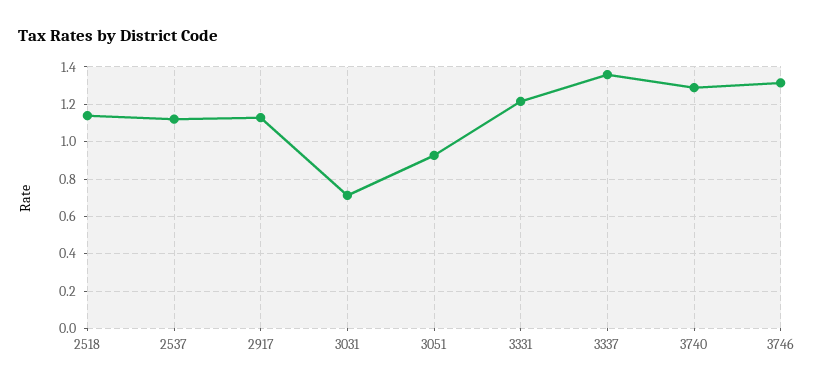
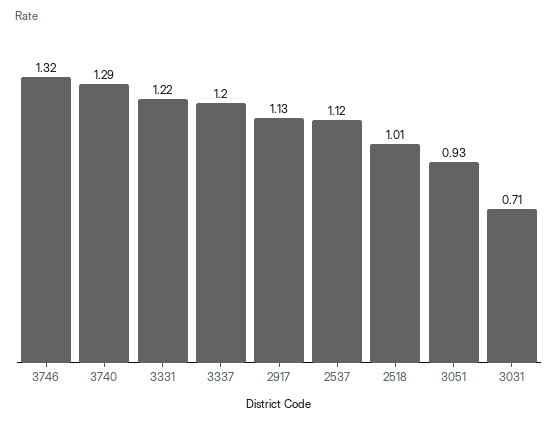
  {
-   "2518": 1.15,
+   "2518": 1.01,
    "2537": 1.12,
    "2917": 1.13,
    "3031": 0.71,
    "3051": 0.93,
    "3331": 1.22,
-   "3337": 1.35,
+   "3337": 1.2,
    "3740": 1.29,
    "3746": 1.32
  }

